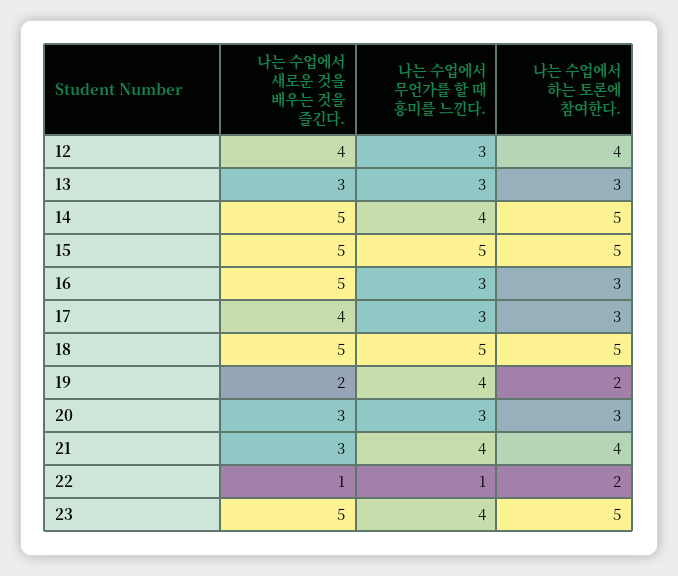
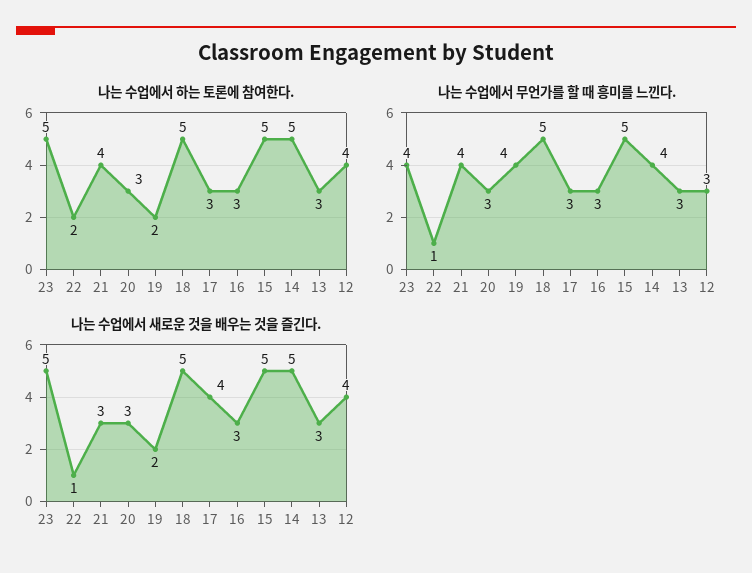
  {
    "나는 수업에서 새로운 것을 배우는 것을 즐긴다.": {
      "12": 4,
      "13": 3,
      "14": 5,
      "15": 5,
-     "16": 5,
+     "16": 3,
      "17": 4,
      "18": 5,
      "19": 2,
      "20": 3,
      "21": 3,
      "22": 1,
      "23": 5
    },
    "나는 수업에서 무언가를 할 때 흥미를 느낀다.": {
      "12": 3,
      "13": 3,
      "14": 4,
      "15": 5,
      "16": 3,
      "17": 3,
      "18": 5,
      "19": 4,
      "20": 3,
      "21": 4,
      "22": 1,
      "23": 4
    },
    "나는 수업에서 하는 토론에 참여한다.": {
      "12": 4,
      "13": 3,
      "14": 5,
      "15": 5,
      "16": 3,
      "17": 3,
      "18": 5,
      "19": 2,
      "20": 3,
      "21": 4,
      "22": 2,
      "23": 5
    }
  }

